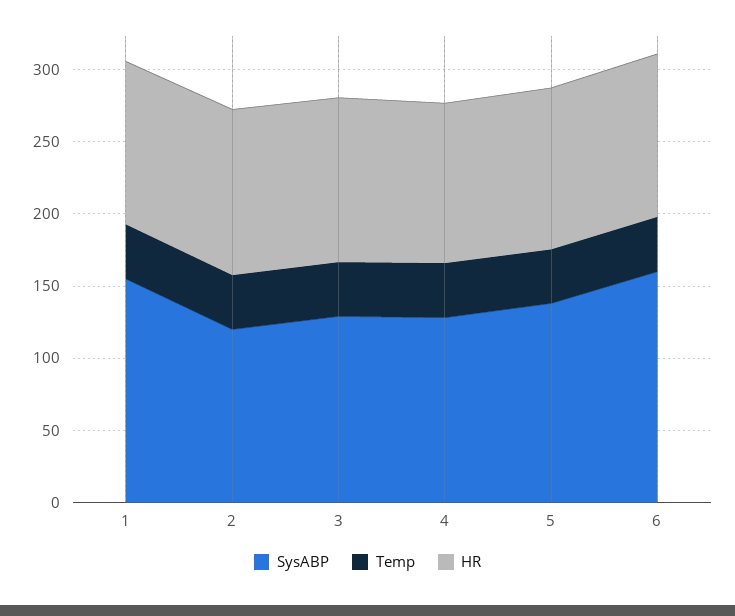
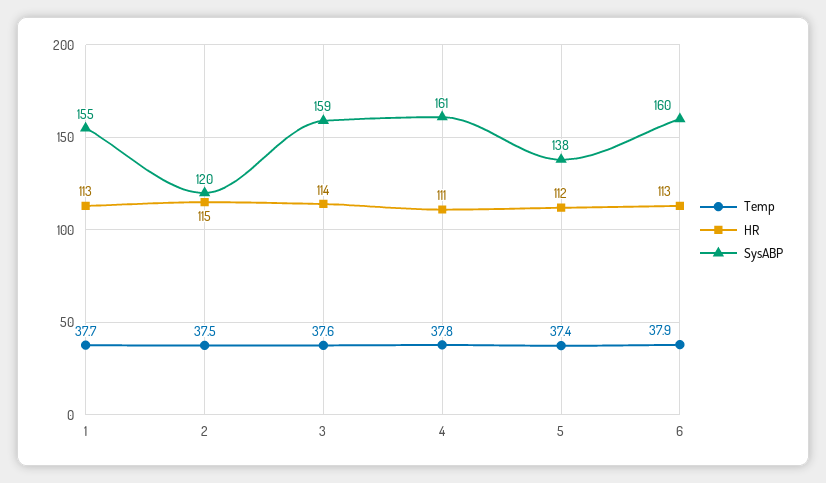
  {
    "SysABP": {
      "1": 155,
      "2": 120,
-     "3": 130,
+     "3": 159,
-     "4": 130,
+     "4": 161,
      "5": 138,
      "6": 160
    },
    "Temp": {
      "1": 37.7,
      "2": 37.5,
      "3": 37.6,
      "4": 37.8,
      "5": 37.4,
      "6": 37.9
    },
    "HR": {
      "1": 113,
      "2": 115,
      "3": 114,
      "4": 111,
      "5": 112,
      "6": 113
    }
  }

